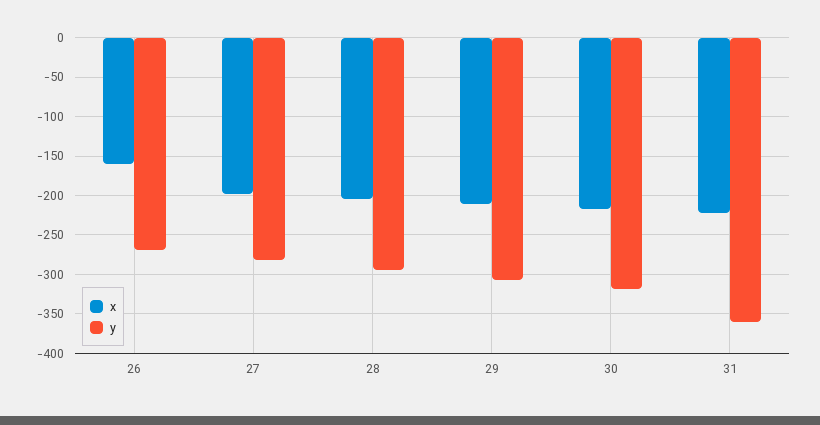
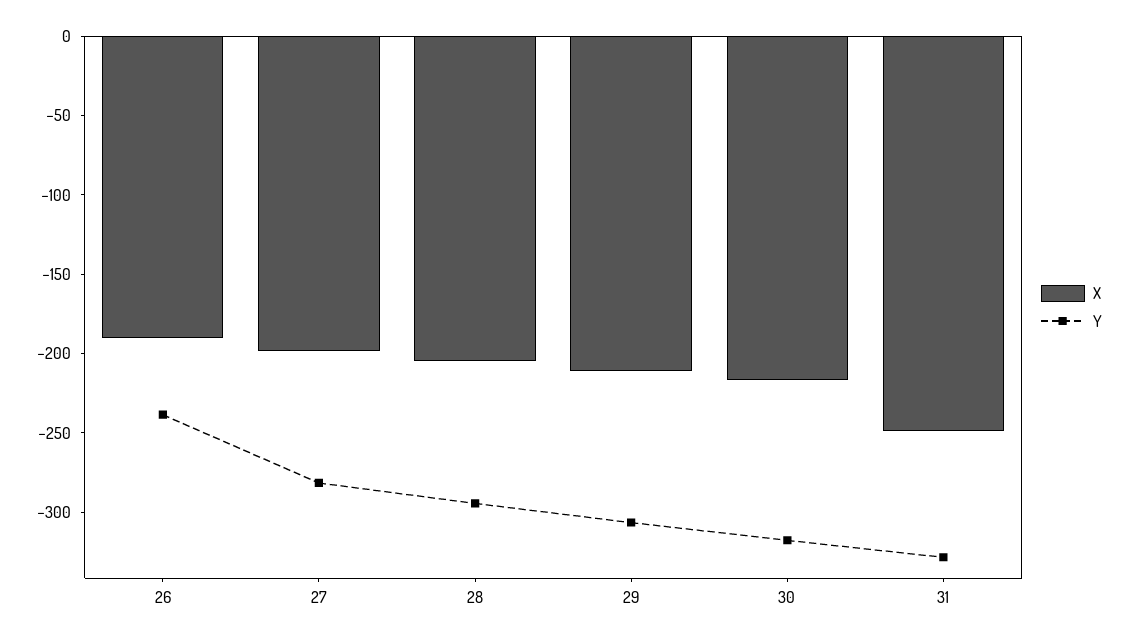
  {
    "x": {
-     "26": -160,
+     "26": -190,
      "27": -200,
      "28": -200,
      "29": -210,
      "30": -220,
-     "31": -220
+     "31": -250
    },
    "y": {
-     "26": -270,
+     "26": -240,
      "27": -280,
      "28": -290,
      "29": -310,
      "30": -320,
-     "31": -360
+     "31": -330
    }
  }

